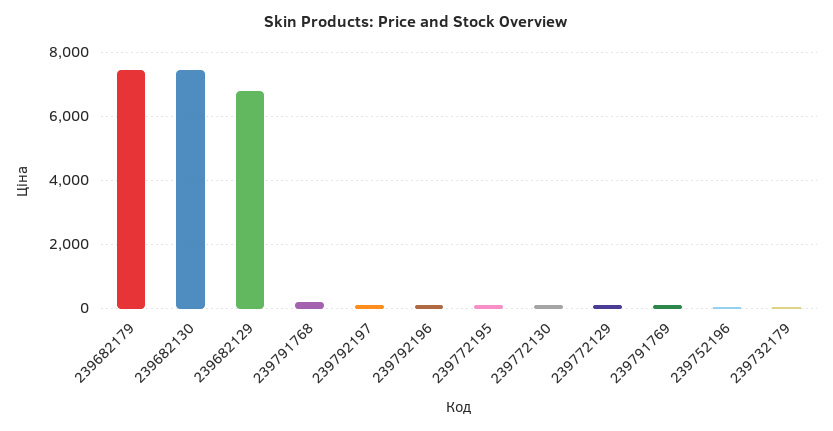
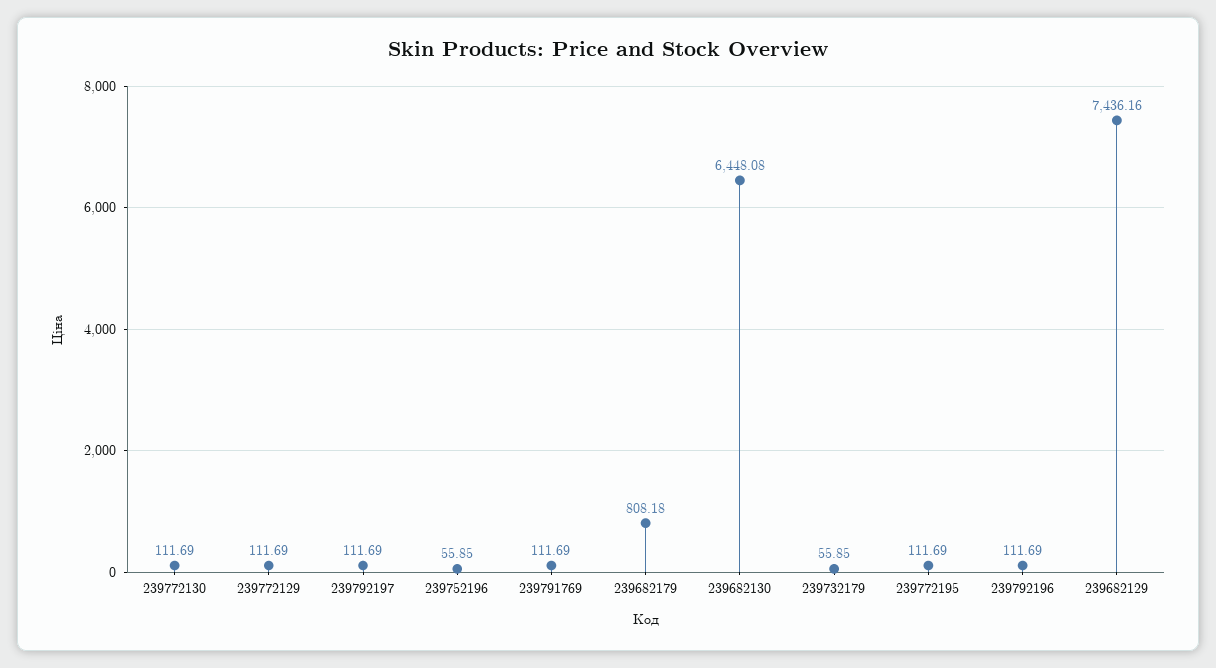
  {
-   "239682179": 7400,
+   "239682179": 808.18,
-   "239682130": 7400,
+   "239682130": 6448.08,
-   "239682129": 6800,
+   "239682129": 7436.16,
-   "239791768": 200,
    "239792197": 111.69,
    "239792196": 111.69,
    "239772195": 111.69,
    "239772130": 111.69,
    "239772129": 111.69,
    "239791769": 111.69,
    "239752196": 55.85,
    "239732179": 55.85
  }

